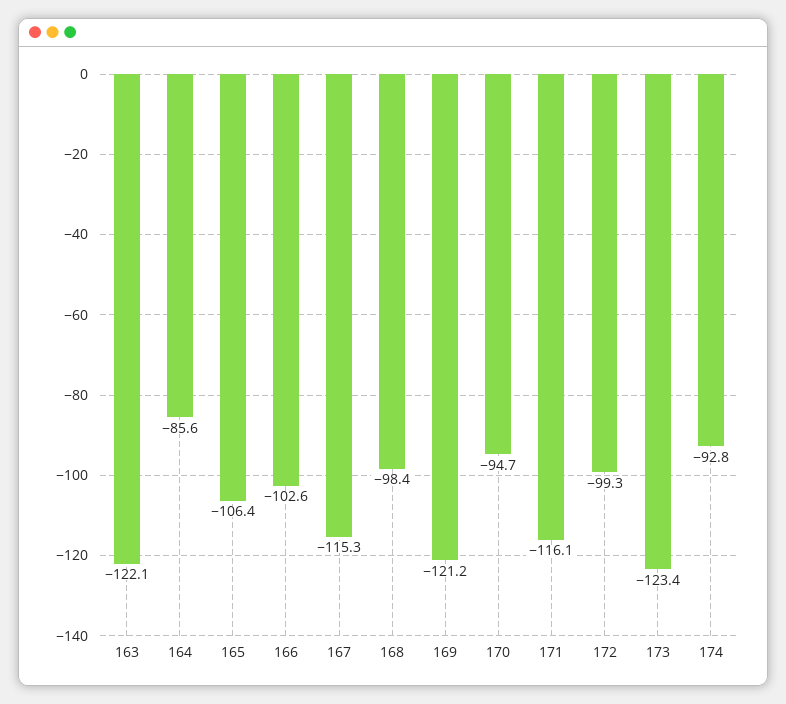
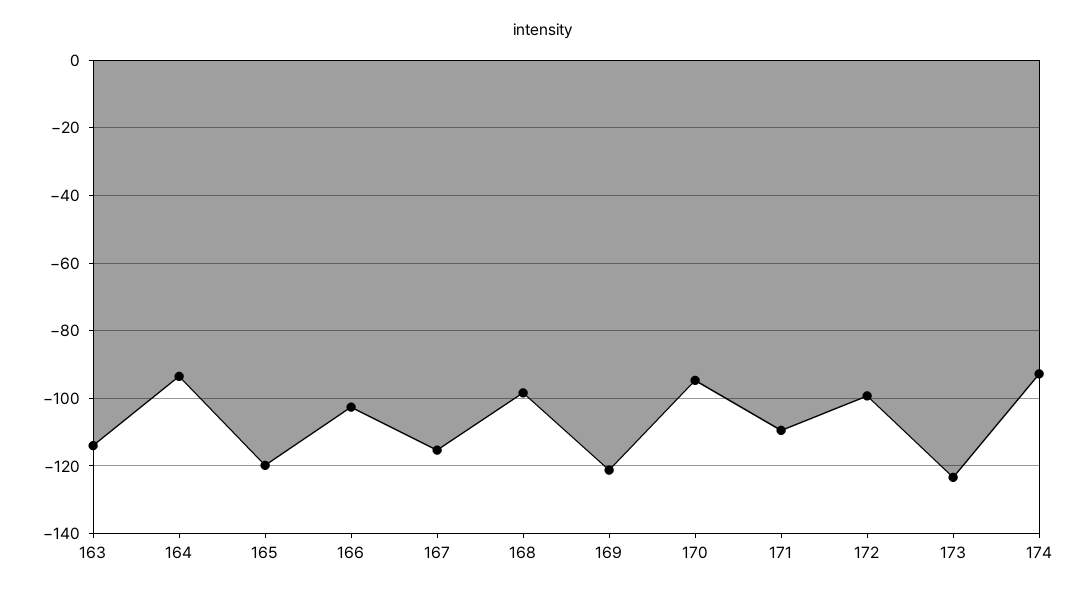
  {
-   "163": -122.1,
+   "163": -114,
-   "164": -85.6,
+   "164": -94,
-   "165": -106.4,
+   "165": -120,
    "166": -102.6,
    "167": -115.3,
    "168": -98.4,
    "169": -121.2,
    "170": -94.7,
-   "171": -116.1,
+   "171": -110,
    "172": -99.3,
    "173": -123.4,
    "174": -92.8
  }

